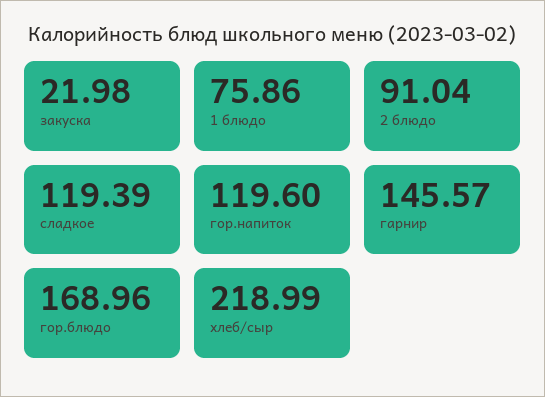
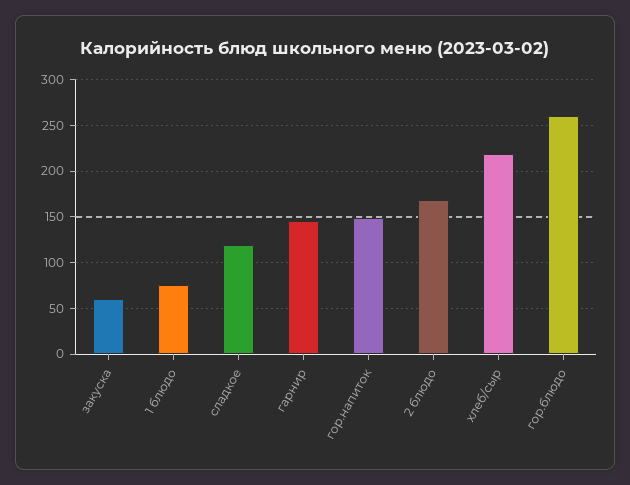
  {
-   "закуска": 21.98,
+   "закуска": 60,
    "1 блюдо": 75.86,
-   "2 блюдо": 91.04,
+   "2 блюдо": 170,
    "сладкое": 119.39,
-   "гор.напиток": 119.6,
+   "гор.напиток": 150,
    "гарнир": 145.57,
-   "гор.блюдо": 168.96,
+   "гор.блюдо": 260,
    "хлеб/сыр": 218.99
  }

